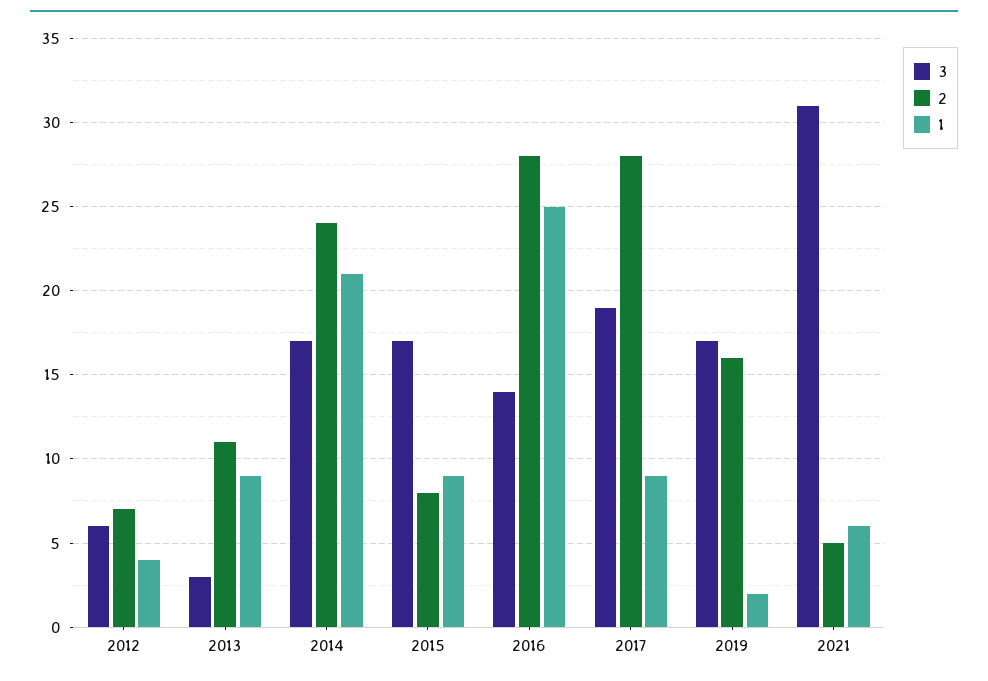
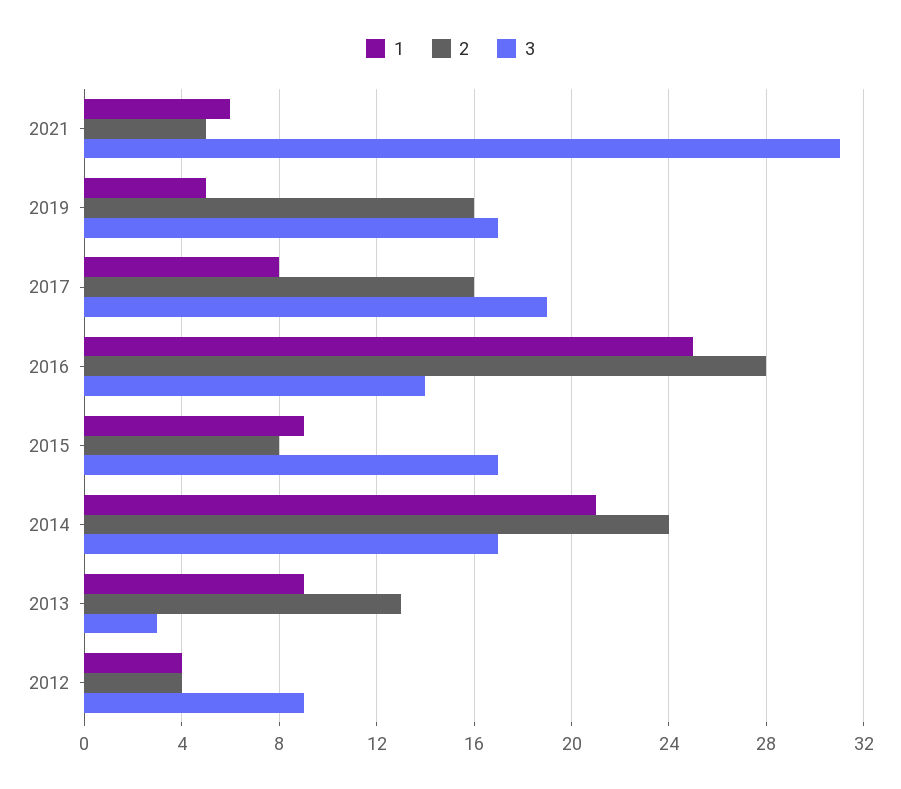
  {
    "3": {
-     "2012": 6,
+     "2012": 9,
      "2013": 3,
      "2014": 17,
      "2015": 17,
      "2016": 14,
      "2017": 19,
      "2019": 17,
      "2021": 31
    },
    "2": {
-     "2012": 7,
+     "2012": 4,
-     "2013": 11,
+     "2013": 13,
      "2014": 24,
      "2015": 8,
      "2016": 28,
-     "2017": 28,
+     "2017": 16,
      "2019": 16,
      "2021": 5
    },
    "1": {
      "2012": 4,
      "2013": 9,
      "2014": 21,
      "2015": 9,
      "2016": 25,
-     "2017": 9,
+     "2017": 8,
-     "2019": 2,
+     "2019": 5,
      "2021": 6
    }
  }

